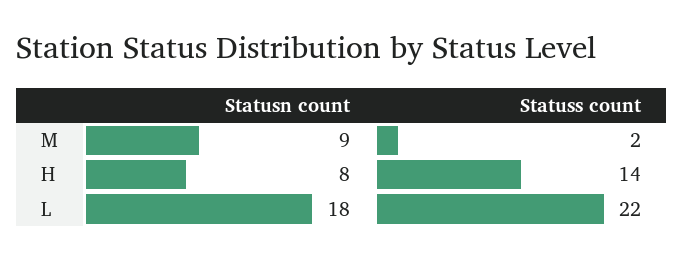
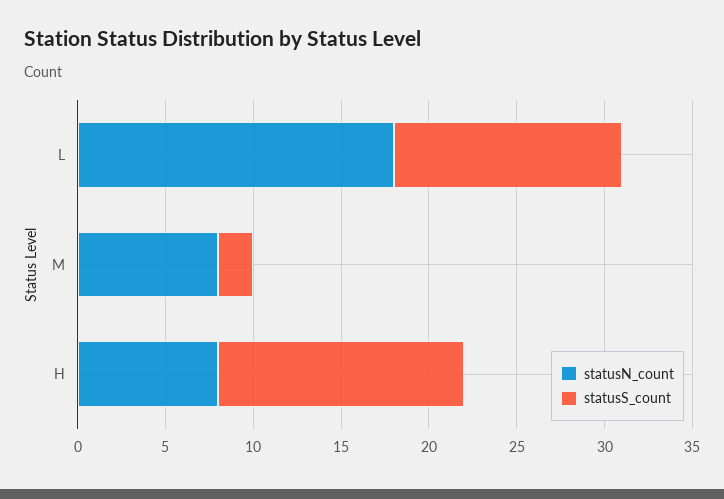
  {
    "Statusn count": {
-     "M": 9,
+     "M": 8,
      "H": 8,
      "L": 18
    },
    "Statuss count": {
      "M": 2,
      "H": 14,
-     "L": 22
+     "L": 13
    }
  }

